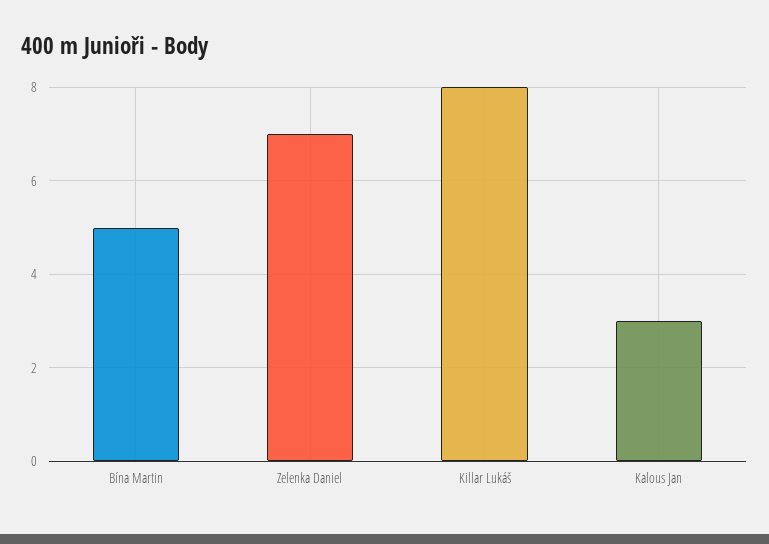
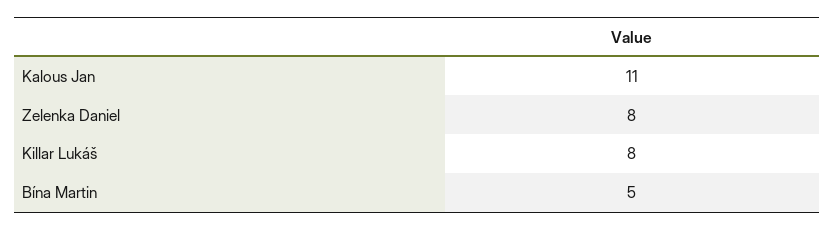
  {
    "Bína Martin": 5,
-   "Zelenka Daniel": 7,
+   "Zelenka Daniel": 8,
    "Killar Lukáš": 8,
-   "Kalous Jan": 3
+   "Kalous Jan": 11
  }

